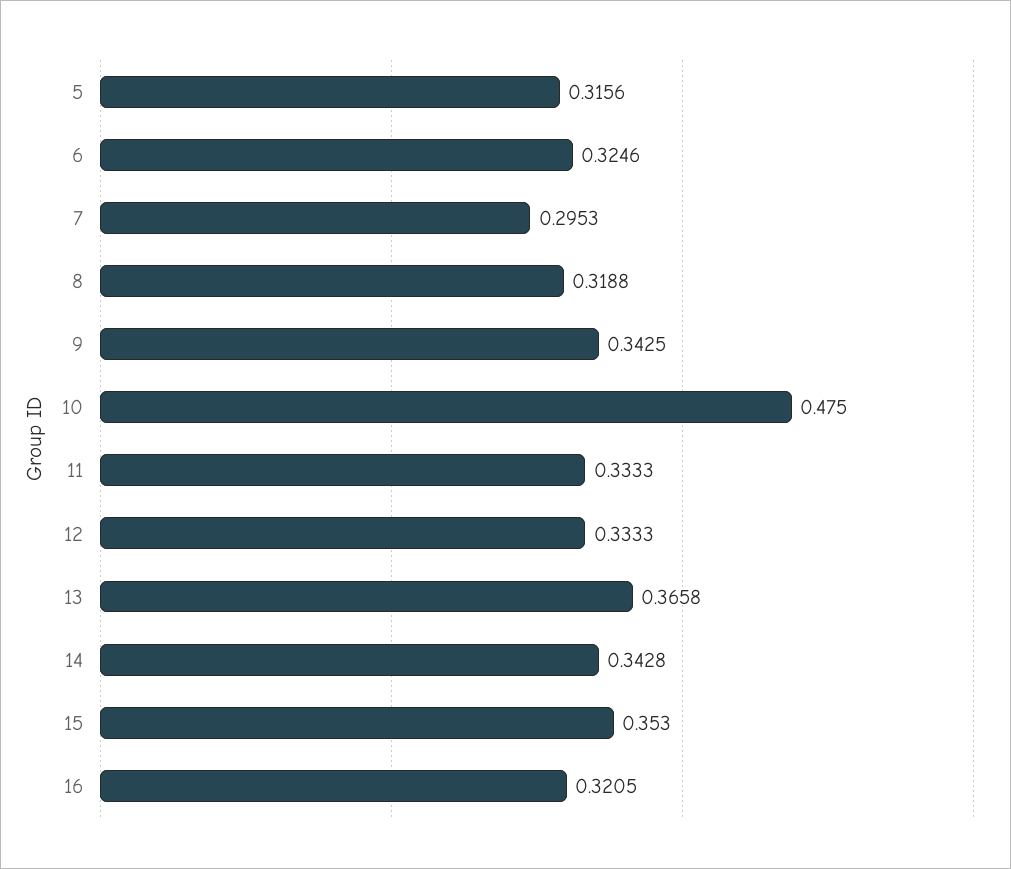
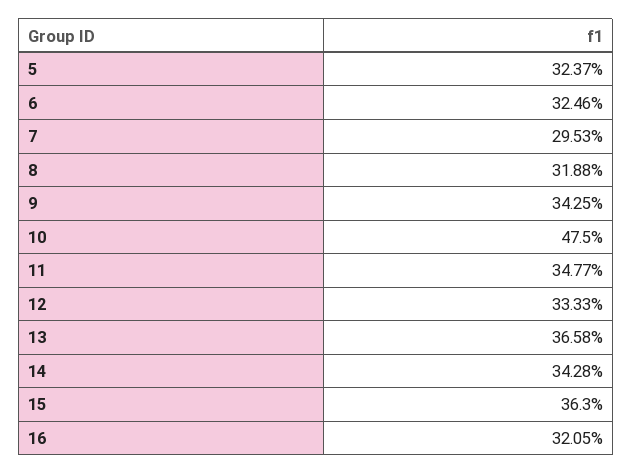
  {
-   "5": 0.3156,
+   "5": 0.3237,
    "6": 0.3246,
    "7": 0.2953,
    "8": 0.3188,
    "9": 0.3425,
    "10": 0.475,
-   "11": 0.3333,
+   "11": 0.3477,
    "12": 0.3333,
    "13": 0.3658,
    "14": 0.3428,
-   "15": 0.353,
+   "15": 0.363,
    "16": 0.3205
  }

